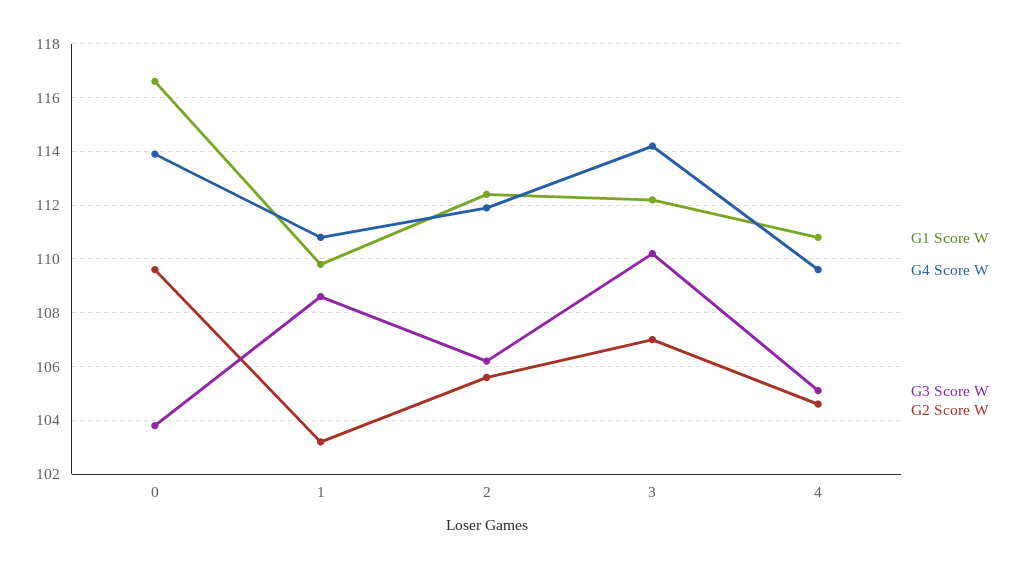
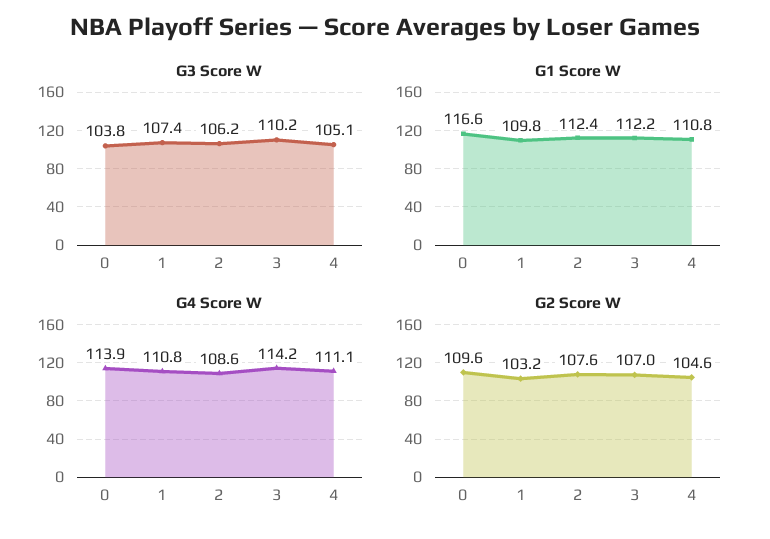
  {
    "G1 Score W": {
      "0": 116.6,
      "1": 109.8,
      "2": 112.4,
      "3": 112.2,
      "4": 110.8
    },
    "G4 Score W": {
      "0": 113.9,
      "1": 110.8,
-     "2": 112,
+     "2": 108.6,
      "3": 114.2,
-     "4": 109.5
+     "4": 111.1
    },
    "G3 Score W": {
      "0": 103.8,
-     "1": 108.5,
+     "1": 107.4,
      "2": 106.2,
      "3": 110.2,
      "4": 105.1
    },
    "G2 Score W": {
      "0": 109.6,
      "1": 103.2,
-     "2": 105.5,
+     "2": 107.6,
      "3": 107,
      "4": 104.6
    }
  }

